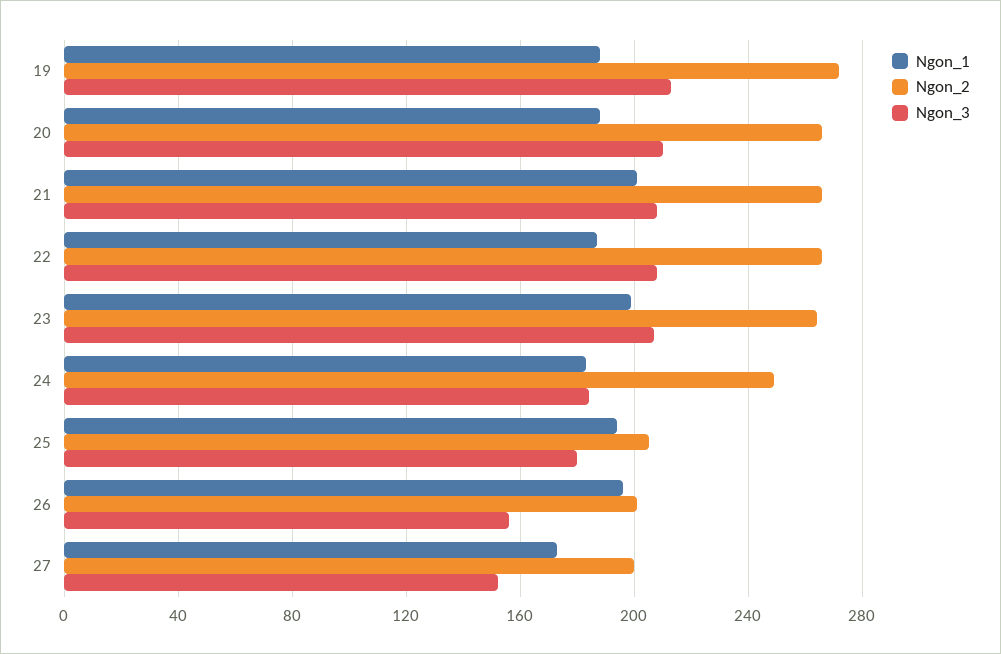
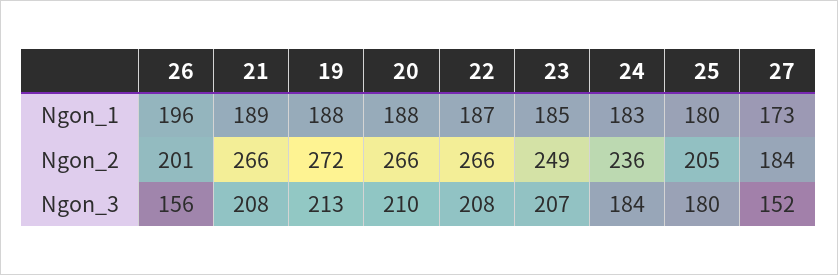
  {
    "Ngon_1": {
      "19": 188,
      "20": 188,
-     "21": 200,
+     "21": 189,
      "22": 187,
-     "23": 200,
+     "23": 185,
      "24": 183,
-     "25": 195,
+     "25": 180,
      "26": 196,
      "27": 173
    },
    "Ngon_2": {
      "19": 272,
      "20": 266,
      "21": 266,
      "22": 266,
-     "23": 265,
+     "23": 249,
-     "24": 250,
+     "24": 236,
      "25": 205,
      "26": 201,
-     "27": 200
+     "27": 184
    },
    "Ngon_3": {
      "19": 213,
      "20": 210,
      "21": 208,
      "22": 208,
      "23": 207,
      "24": 184,
      "25": 180,
      "26": 156,
      "27": 152
    }
  }

